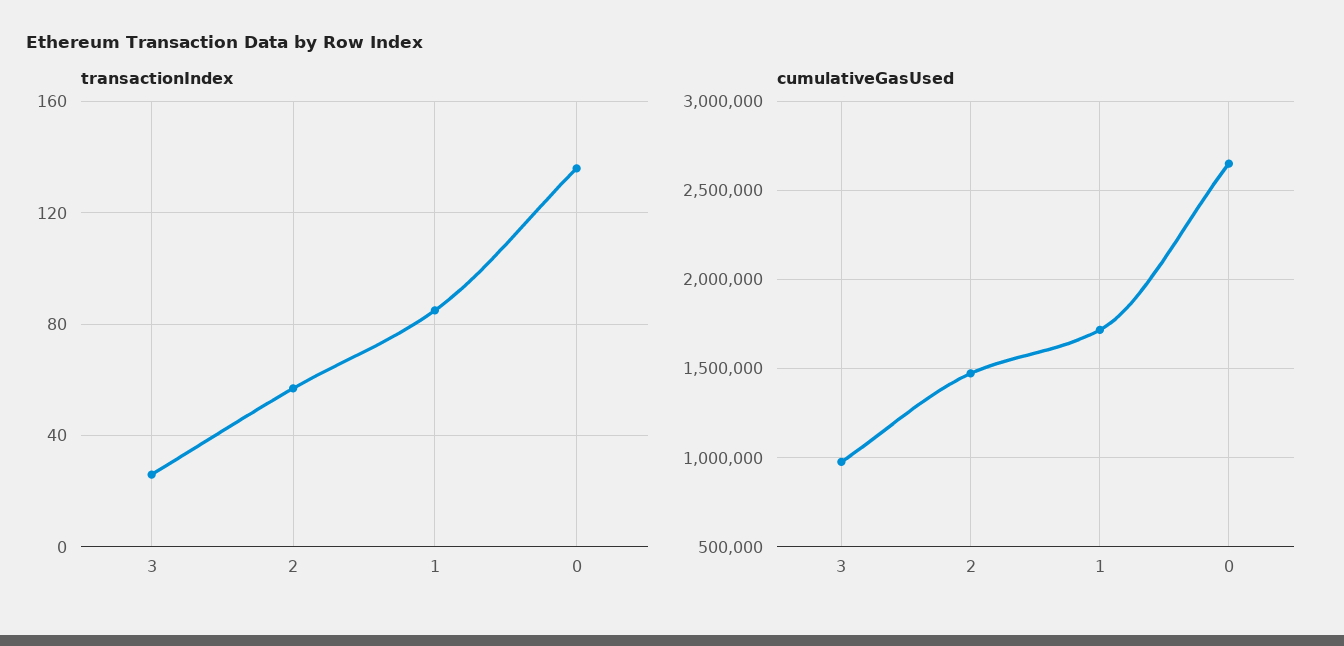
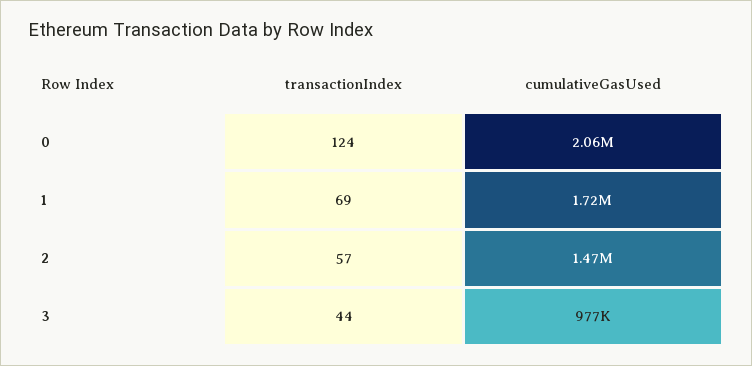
  {
    "transactionIndex": {
-     "3": 25,
+     "3": 44,
      "2": 57,
-     "1": 85,
+     "1": 69,
-     "0": 135
+     "0": 124
    },
    "cumulativeGasUsed": {
      "3": 977000,
      "2": 1470000,
      "1": 1720000,
-     "0": 2650000
+     "0": 2060000
    }
  }

